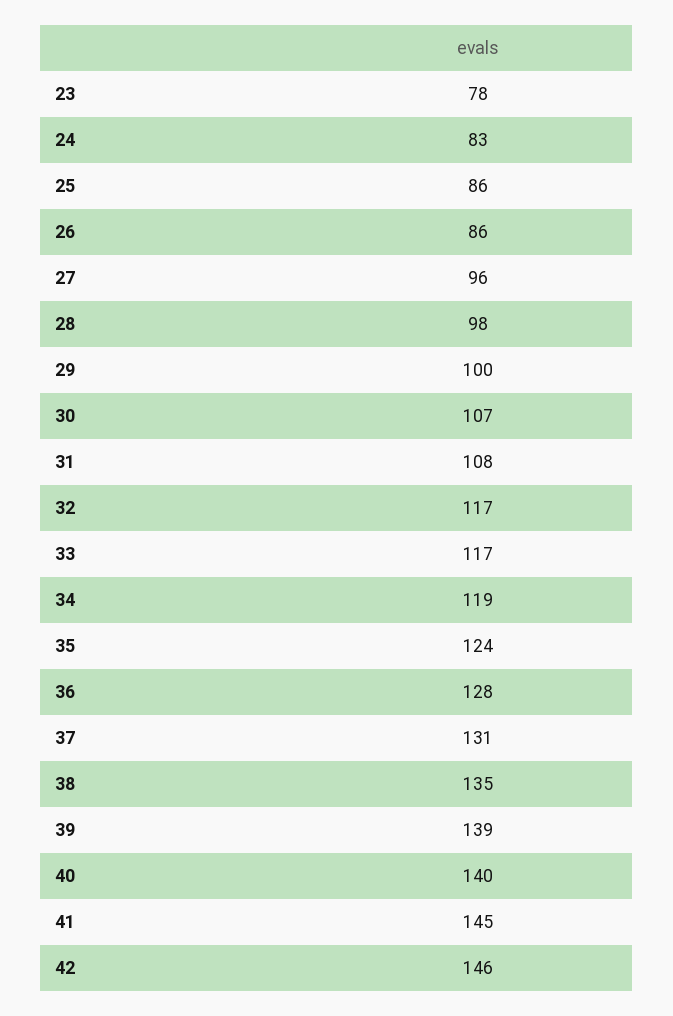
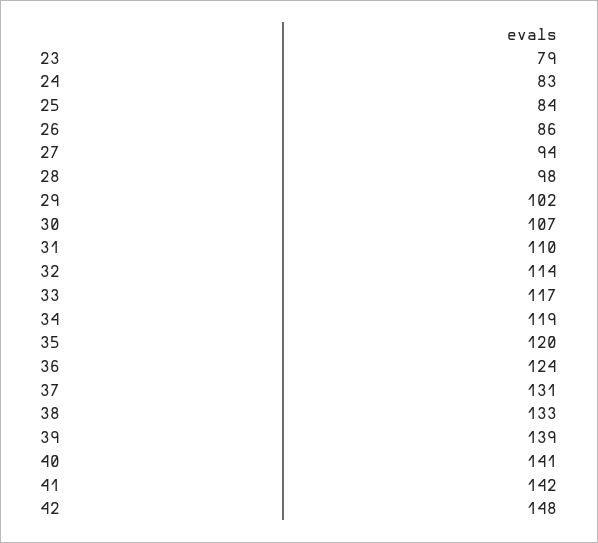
  {
-   "23": 78,
+   "23": 79,
    "24": 83,
-   "25": 86,
+   "25": 84,
    "26": 86,
-   "27": 96,
+   "27": 94,
    "28": 98,
-   "29": 100,
+   "29": 102,
    "30": 107,
-   "31": 108,
+   "31": 110,
-   "32": 117,
+   "32": 114,
    "33": 117,
    "34": 119,
-   "35": 124,
+   "35": 120,
-   "36": 128,
+   "36": 124,
    "37": 131,
-   "38": 135,
+   "38": 133,
    "39": 139,
-   "40": 140,
+   "40": 141,
-   "41": 145,
+   "41": 142,
-   "42": 146
+   "42": 148
  }

